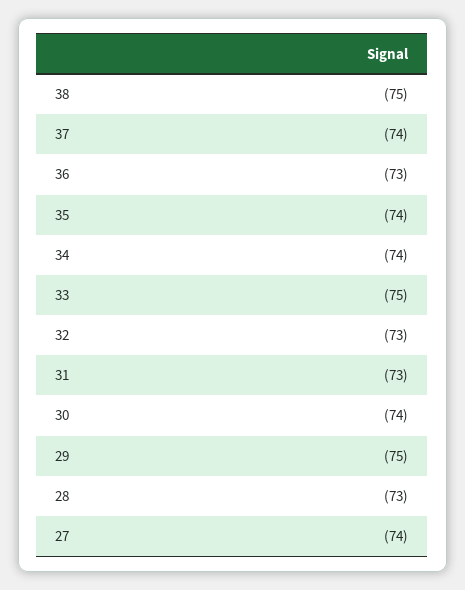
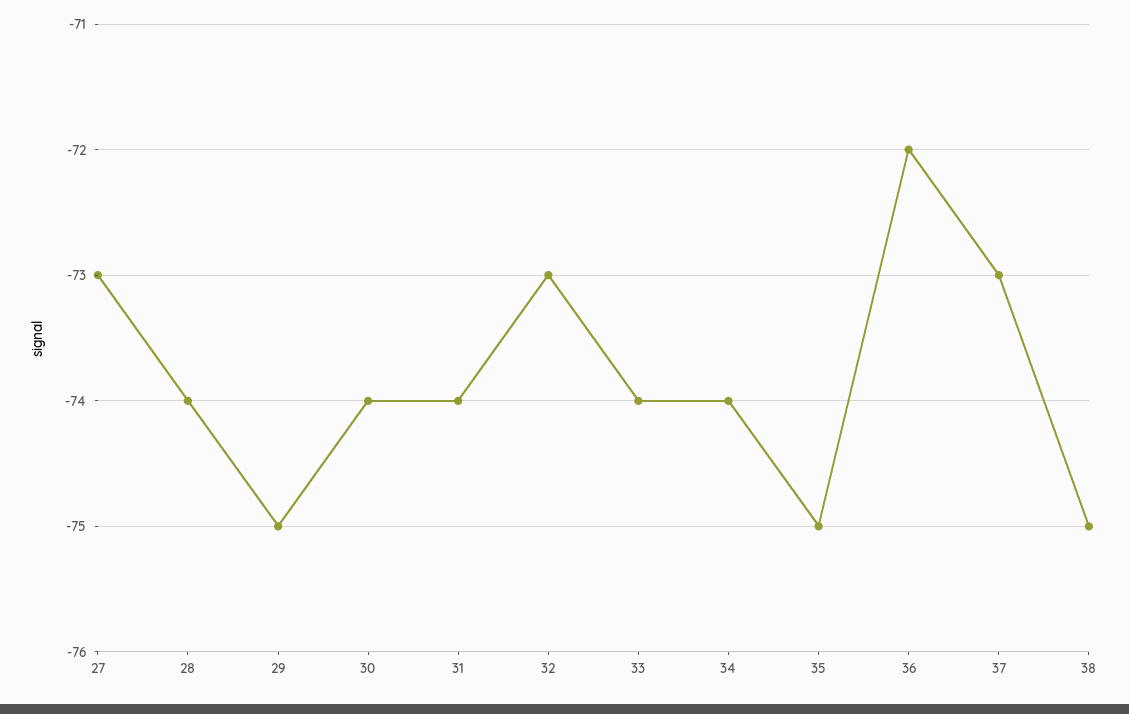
  {
    "38": -75,
-   "37": -74,
+   "37": -73,
-   "36": -73,
+   "36": -72,
-   "35": -74,
+   "35": -75,
    "34": -74,
-   "33": -75,
+   "33": -74,
    "32": -73,
-   "31": -73,
+   "31": -74,
    "30": -74,
    "29": -75,
-   "28": -73,
+   "28": -74,
-   "27": -74
+   "27": -73
  }

